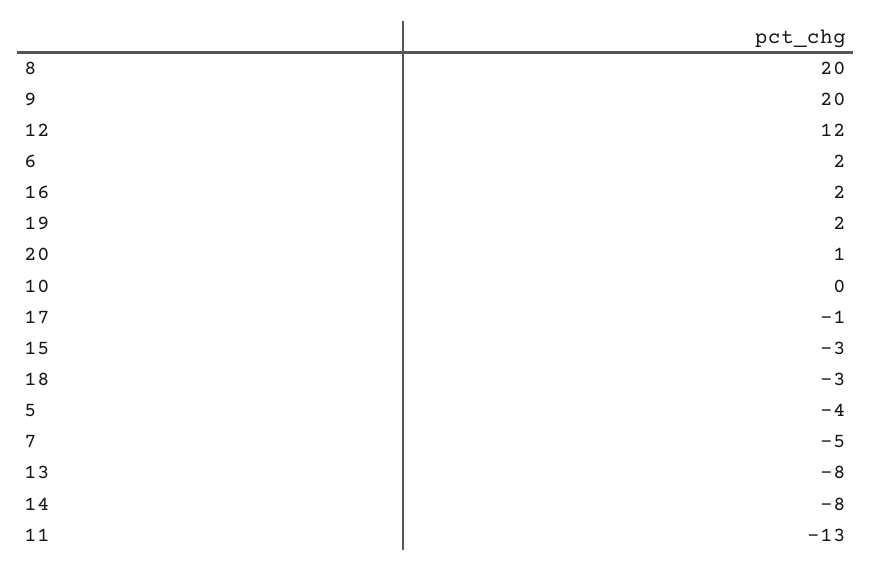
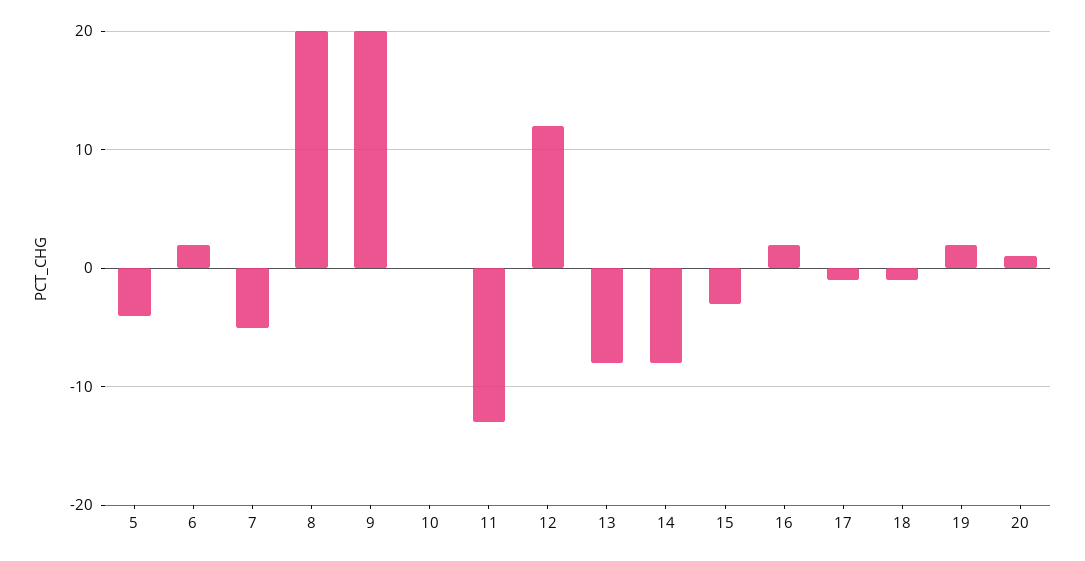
  {
    "8": 20,
    "9": 20,
    "12": 12,
    "6": 2,
    "16": 2,
    "19": 2,
    "20": 1,
    "10": 0,
    "17": -1,
    "15": -3,
-   "18": -3,
+   "18": -1,
    "5": -4,
    "7": -5,
    "13": -8,
    "14": -8,
    "11": -13
  }

